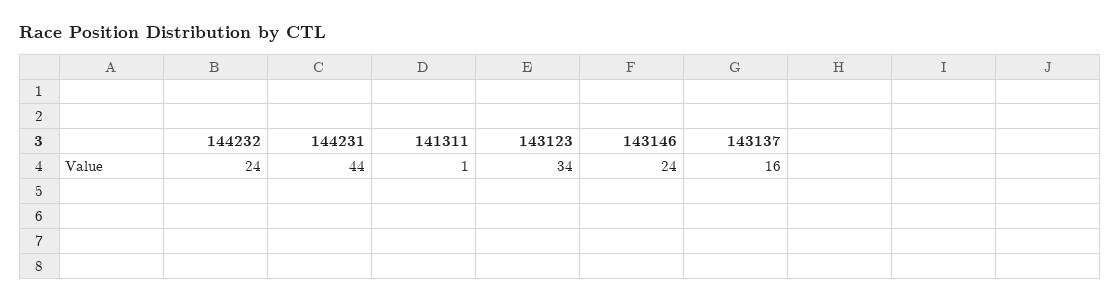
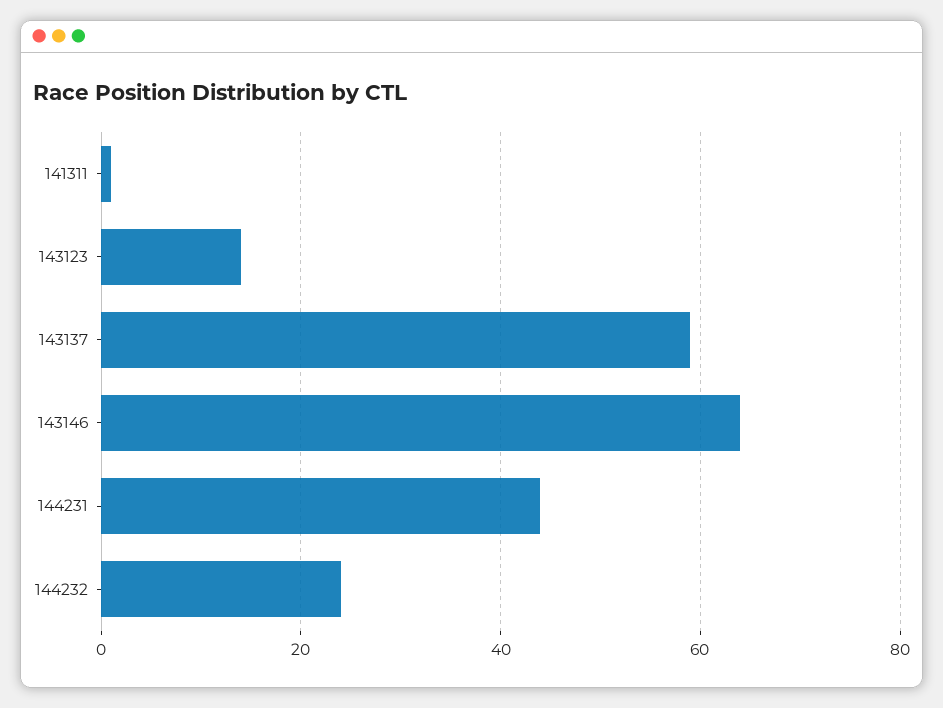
  {
    "144232": 24,
    "144231": 44,
    "141311": 1,
-   "143123": 34,
+   "143123": 15,
-   "143146": 24,
+   "143146": 65,
-   "143137": 16
+   "143137": 60
  }

